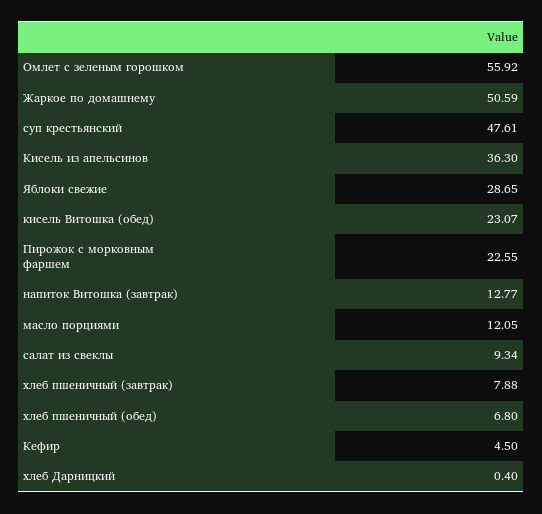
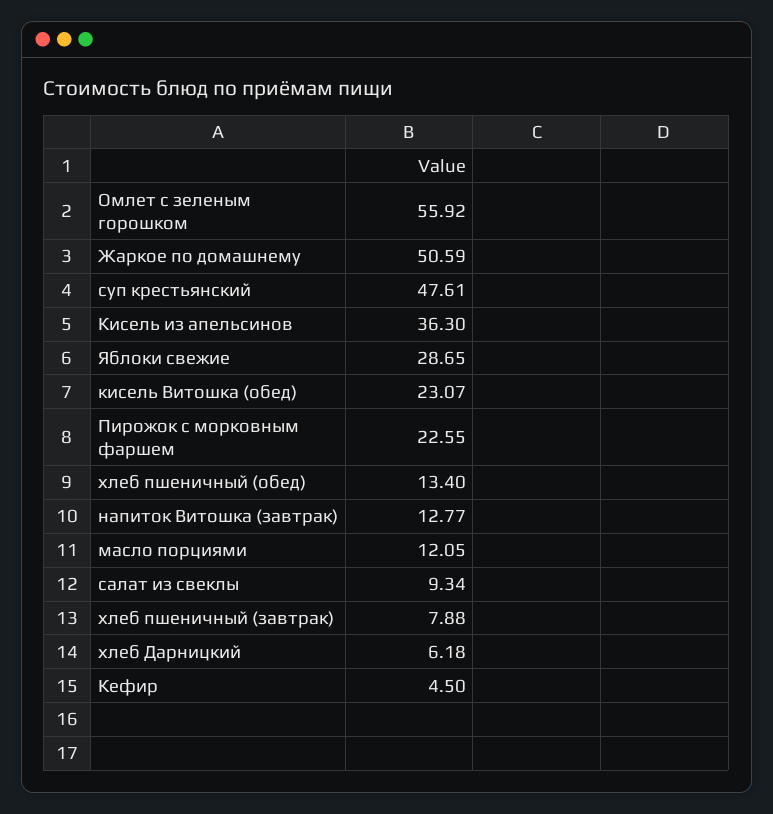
  {
    "Омлет с зеленым горошком": 55.92,
    "Жаркое по домашнему": 50.59,
    "суп крестьянский": 47.61,
    "Кисель из апельсинов": 36.3,
    "Яблоки свежие": 28.65,
    "кисель Витошка (обед)": 23.07,
    "Пирожок с морковным фаршем": 22.55,
    "напиток Витошка (завтрак)": 12.77,
    "масло порциями": 12.05,
    "салат из свеклы": 9.34,
    "хлеб пшеничный (завтрак)": 7.88,
-   "хлеб пшеничный (обед)": 6.8,
+   "хлеб пшеничный (обед)": 13.4,
    "Кефир": 4.5,
-   "хлеб Дарницкий": 0.4
+   "хлеб Дарницкий": 6.18
  }

